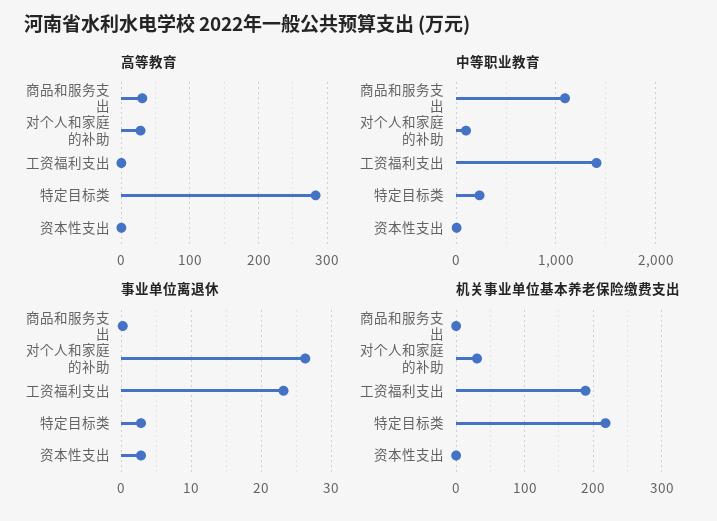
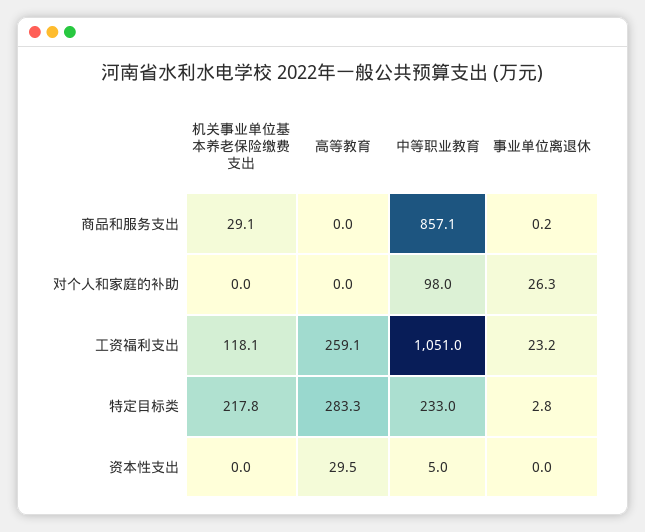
  {
    "高等教育": {
-     "商品和服务支出": 30,
+     "商品和服务支出": 0,
-     "对个人和家庭的补助": 30,
+     "对个人和家庭的补助": 0,
-     "工资福利支出": 0,
+     "工资福利支出": 259.1,
      "特定目标类": 283.3,
-     "资本性支出": 0
+     "资本性支出": 29.5
    },
    "中等职业教育": {
-     "商品和服务支出": 1100,
+     "商品和服务支出": 857.1,
      "对个人和家庭的补助": 98,
-     "工资福利支出": 1400,
+     "工资福利支出": 1051,
      "特定目标类": 233,
      "资本性支出": 5
    },
    "事业单位离退休": {
      "商品和服务支出": 0.2,
      "对个人和家庭的补助": 26.3,
      "工资福利支出": 23.2,
      "特定目标类": 2.8,
-     "资本性支出": 3
+     "资本性支出": 0
    },
    "机关事业单位基本养老保险缴费支出": {
-     "商品和服务支出": 0,
+     "商品和服务支出": 29.1,
-     "对个人和家庭的补助": 30,
+     "对个人和家庭的补助": 0,
-     "工资福利支出": 190,
+     "工资福利支出": 118.1,
      "特定目标类": 217.8,
      "资本性支出": 0
    }
  }

